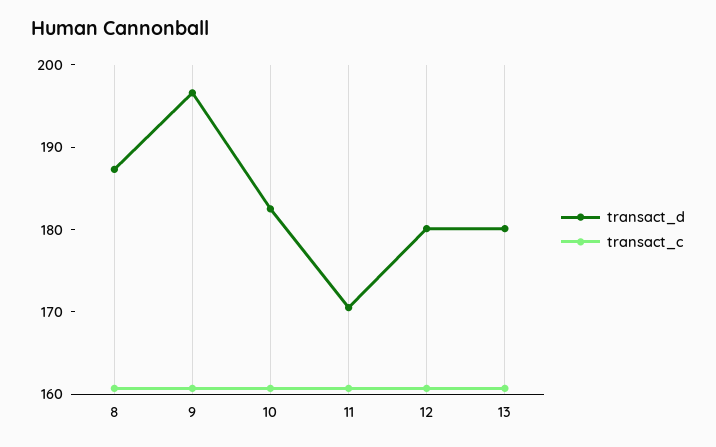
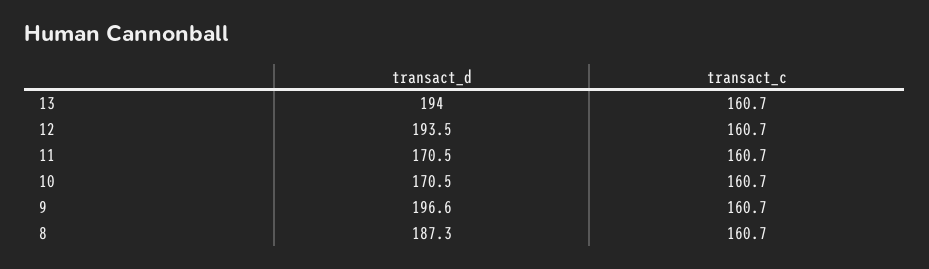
  {
    "transact_d": {
      "8": 187.3,
      "9": 196.6,
-     "10": 182,
+     "10": 170.5,
      "11": 170.5,
-     "12": 180,
+     "12": 193.5,
-     "13": 180
+     "13": 194
    },
    "transact_c": {
      "8": 160.7,
      "9": 160.7,
      "10": 160.7,
      "11": 160.7,
      "12": 160.7,
      "13": 160.7
    }
  }

